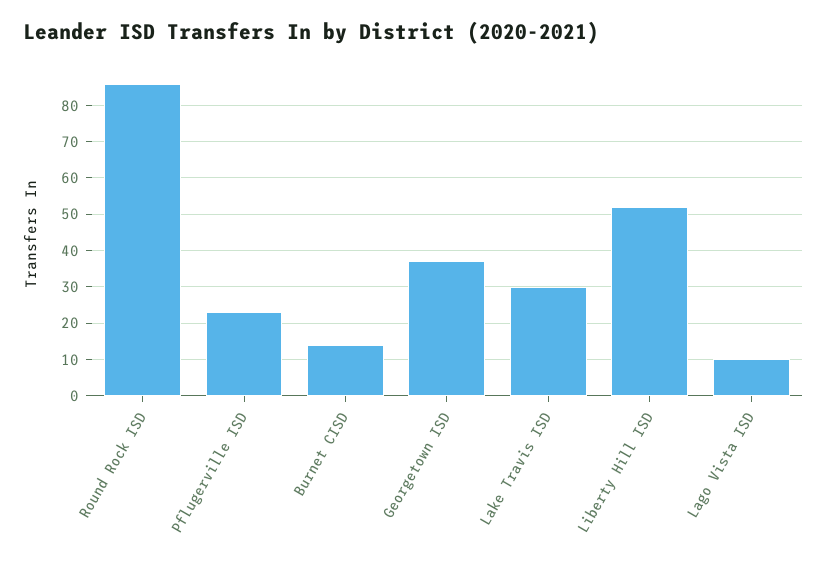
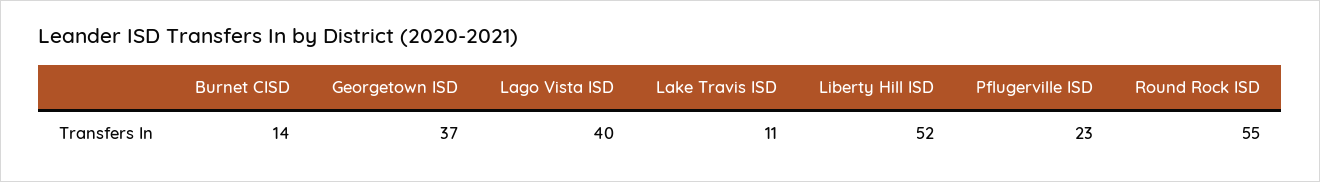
  {
-   "Round Rock ISD": 85,
+   "Round Rock ISD": 55,
    "Pflugerville ISD": 23,
    "Burnet CISD": 14,
    "Georgetown ISD": 37,
-   "Lake Travis ISD": 30,
+   "Lake Travis ISD": 11,
    "Liberty Hill ISD": 52,
-   "Lago Vista ISD": 10
+   "Lago Vista ISD": 40
  }

